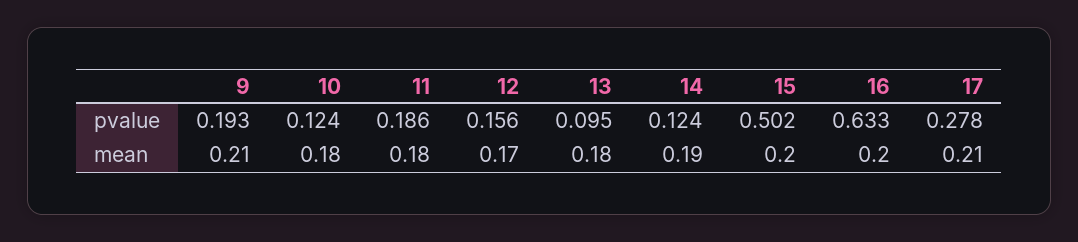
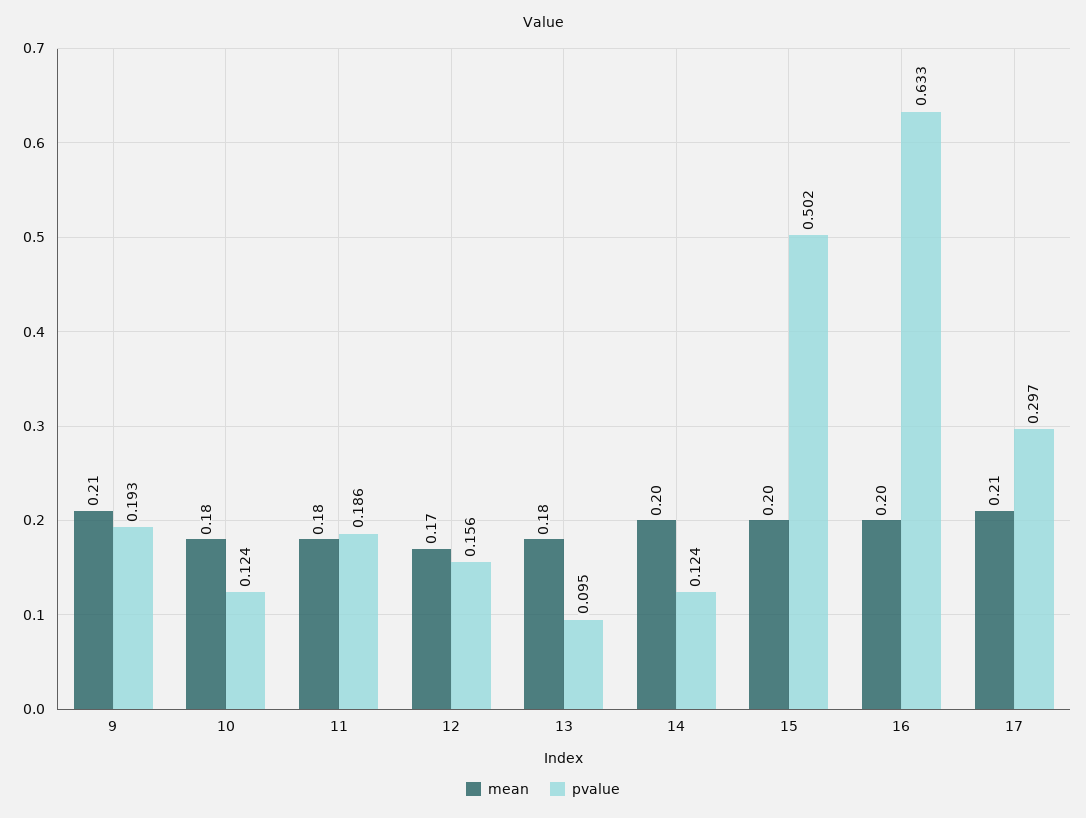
  {
    "pvalue": {
      "9": 0.193,
      "10": 0.124,
      "11": 0.186,
      "12": 0.156,
      "13": 0.095,
      "14": 0.124,
      "15": 0.502,
      "16": 0.633,
-     "17": 0.278
+     "17": 0.297
    },
    "mean": {
      "9": 0.21,
      "10": 0.18,
      "11": 0.18,
      "12": 0.17,
      "13": 0.18,
-     "14": 0.19,
+     "14": 0.2,
      "15": 0.2,
      "16": 0.2,
      "17": 0.21
    }
  }

